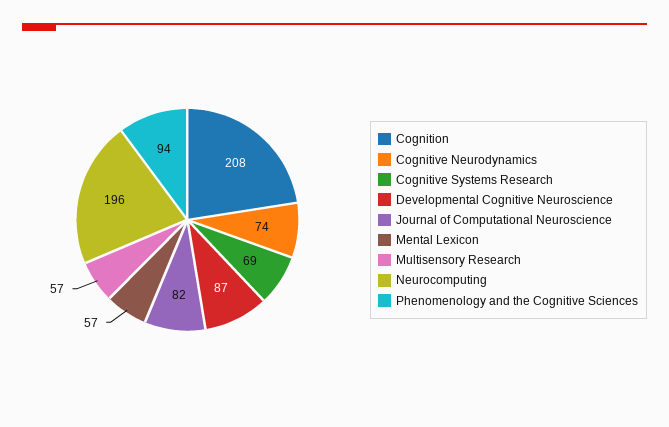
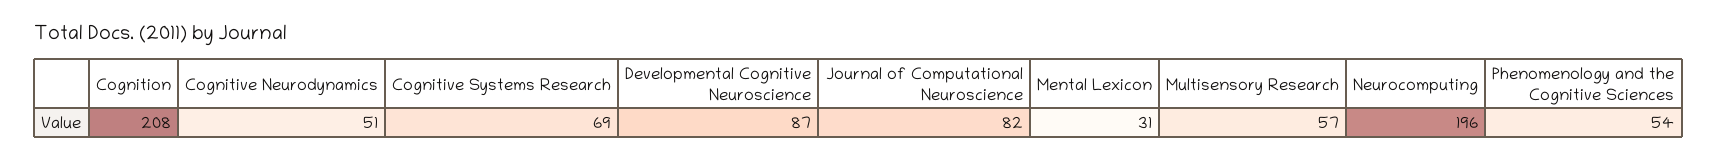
  {
    "Cognition": 208,
-   "Cognitive Neurodynamics": 74,
+   "Cognitive Neurodynamics": 51,
    "Cognitive Systems Research": 69,
    "Developmental Cognitive Neuroscience": 87,
    "Journal of Computational Neuroscience": 82,
-   "Mental Lexicon": 57,
+   "Mental Lexicon": 31,
    "Multisensory Research": 57,
    "Neurocomputing": 196,
-   "Phenomenology and the Cognitive Sciences": 94
+   "Phenomenology and the Cognitive Sciences": 54
  }

